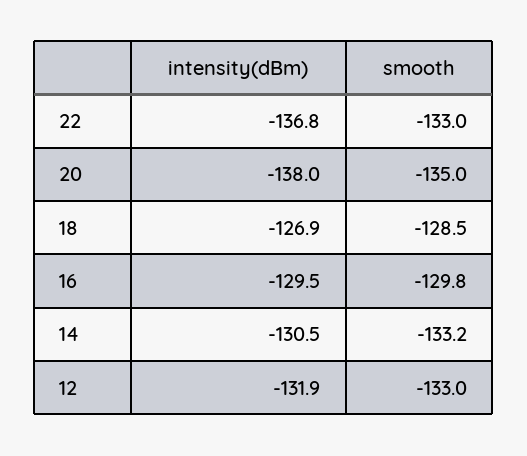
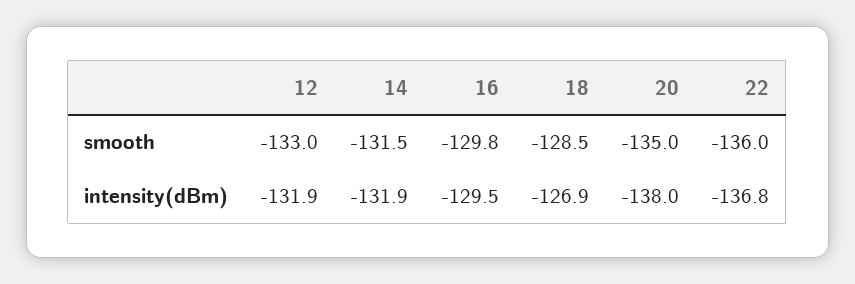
  {
    "intensity(dBm)": {
      "22": -136.8,
      "20": -138,
      "18": -126.9,
      "16": -129.5,
-     "14": -130.5,
+     "14": -131.9,
      "12": -131.9
    },
    "smooth": {
-     "22": -133,
+     "22": -136,
      "20": -135,
      "18": -128.5,
      "16": -129.8,
-     "14": -133.2,
+     "14": -131.5,
      "12": -133
    }
  }

